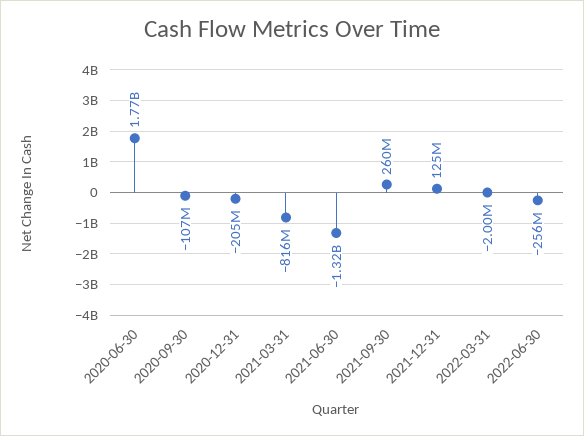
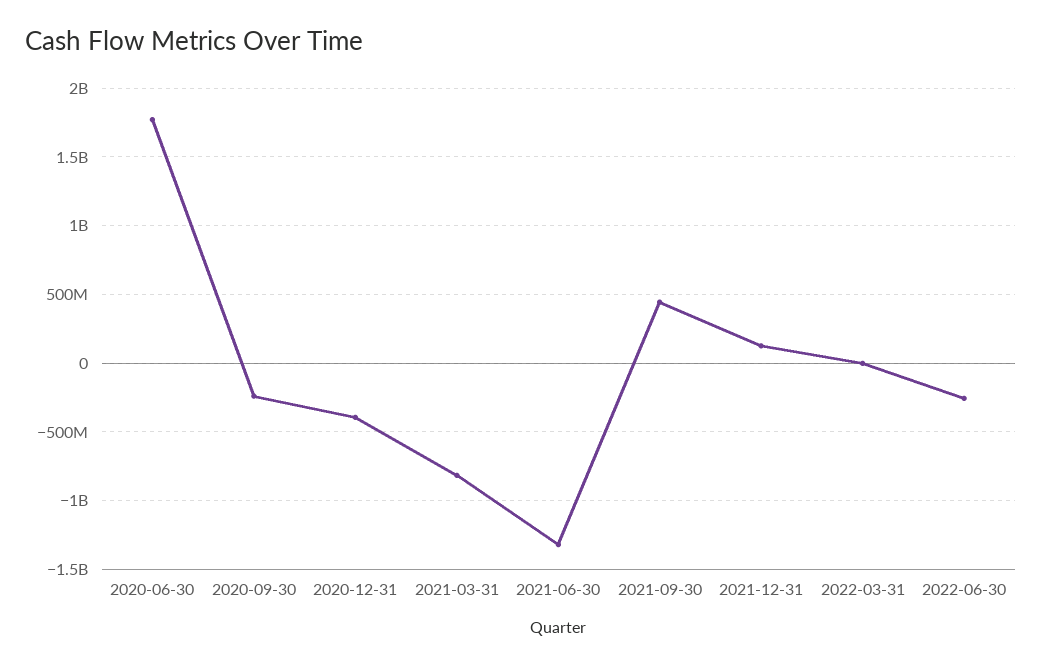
  {
    "2020-06-30": 1770000000,
-   "2020-09-30": -107000000,
+   "2020-09-30": -250000000,
-   "2020-12-31": -205000000,
+   "2020-12-31": -400000000,
    "2021-03-31": -816000000,
    "2021-06-30": -1320000000,
-   "2021-09-30": 260000000,
+   "2021-09-30": 450000000,
    "2021-12-31": 125000000,
    "2022-03-31": -2000000,
    "2022-06-30": -256000000
  }

